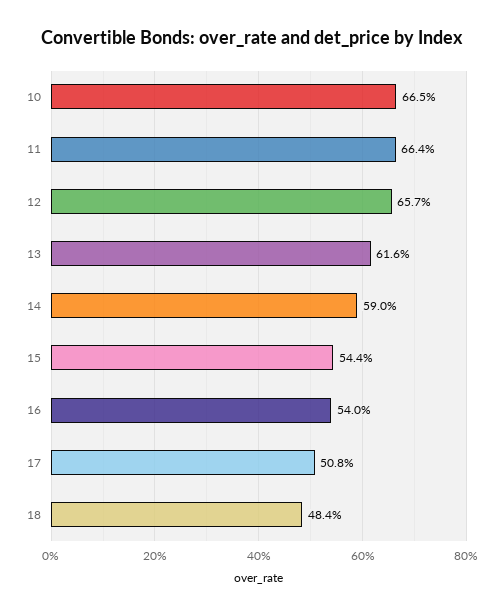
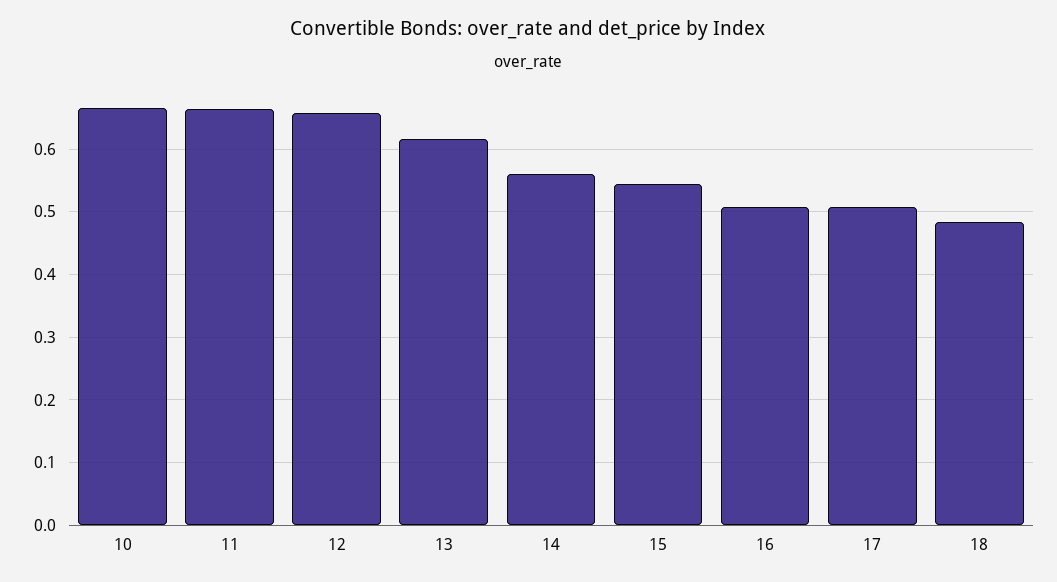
  {
    "10": 0.665,
    "11": 0.664,
    "12": 0.657,
    "13": 0.616,
-   "14": 0.59,
+   "14": 0.56,
    "15": 0.544,
-   "16": 0.54,
+   "16": 0.51,
    "17": 0.508,
    "18": 0.484
  }

